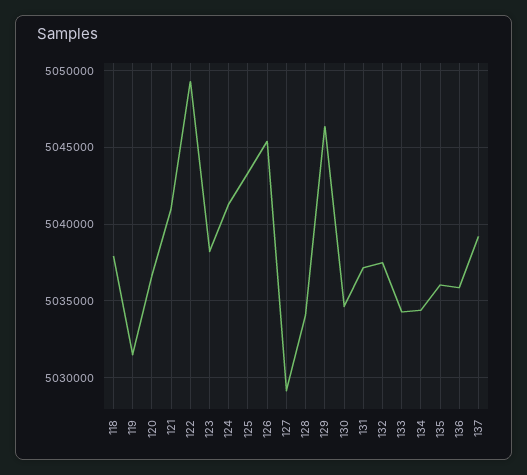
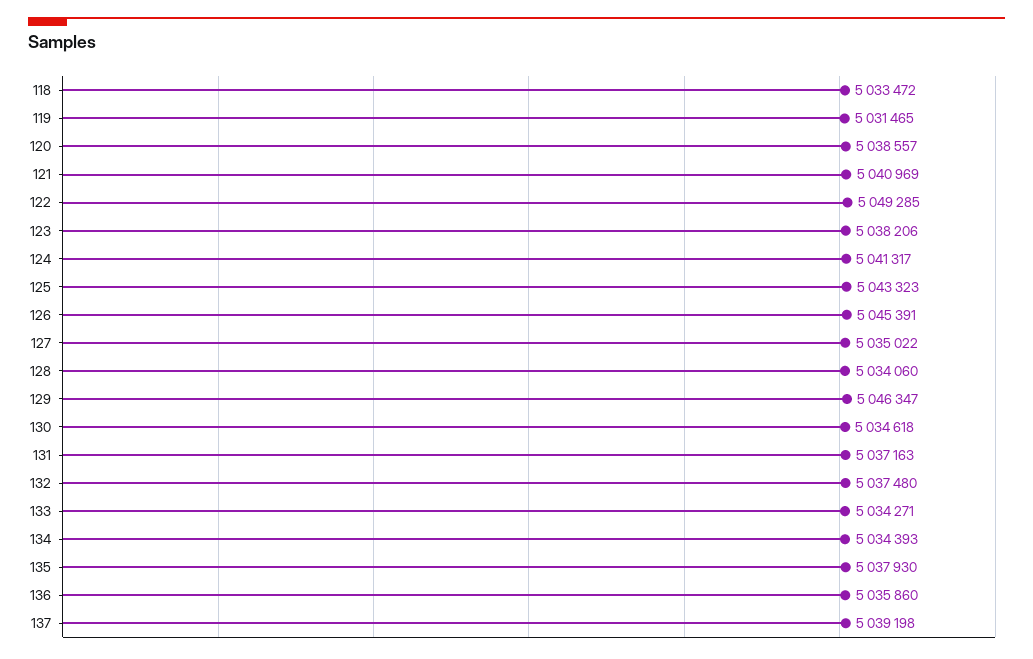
  {
-   "118": 5038000,
+   "118": 5033472,
    "119": 5031465,
-   "120": 5036500,
+   "120": 5038557,
    "121": 5040969,
    "122": 5049285,
    "123": 5038206,
    "124": 5041317,
    "125": 5043323,
    "126": 5045391,
-   "127": 5029000,
+   "127": 5035022,
    "128": 5034060,
    "129": 5046347,
    "130": 5034618,
    "131": 5037163,
    "132": 5037480,
    "133": 5034271,
    "134": 5034393,
-   "135": 5036000,
+   "135": 5037930,
    "136": 5035860,
    "137": 5039198
  }

